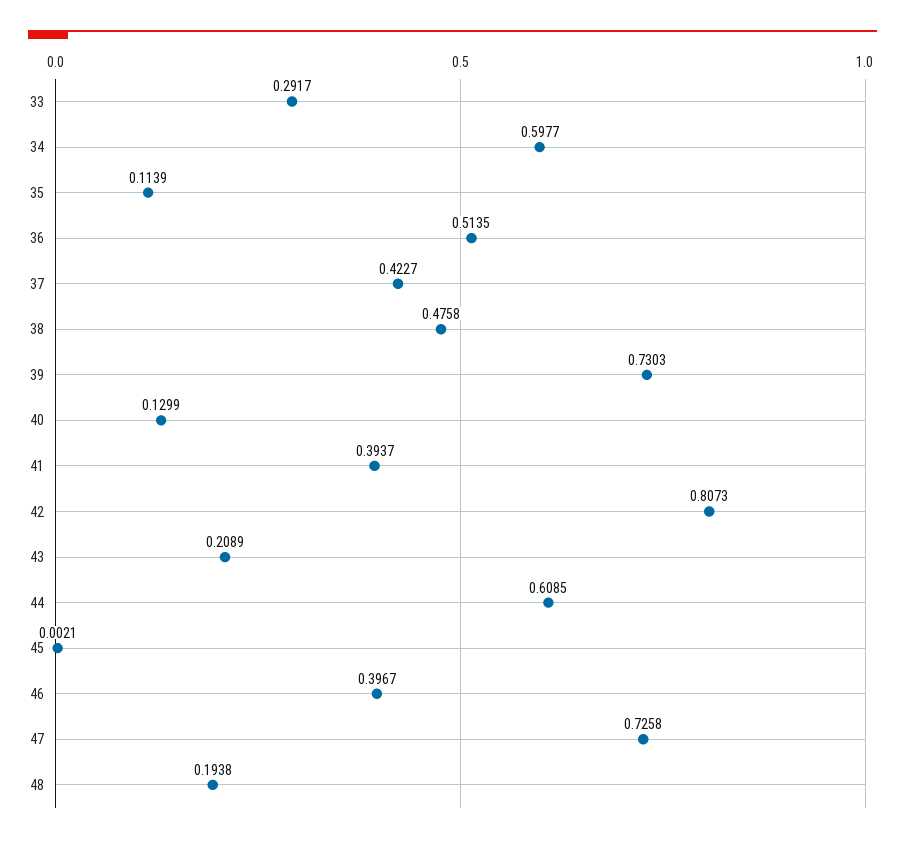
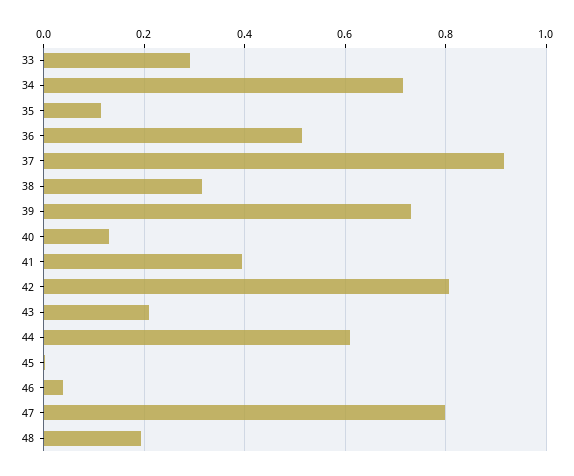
  {
    "33": 0.2917,
-   "34": 0.5977,
+   "34": 0.72,
    "35": 0.1139,
    "36": 0.5135,
-   "37": 0.4227,
+   "37": 0.92,
-   "38": 0.4758,
+   "38": 0.32,
    "39": 0.7303,
    "40": 0.1299,
    "41": 0.3937,
    "42": 0.8073,
    "43": 0.2089,
    "44": 0.6085,
    "45": 0.0021,
-   "46": 0.3967,
+   "46": 0.04,
-   "47": 0.7258,
+   "47": 0.8,
    "48": 0.1938
  }

